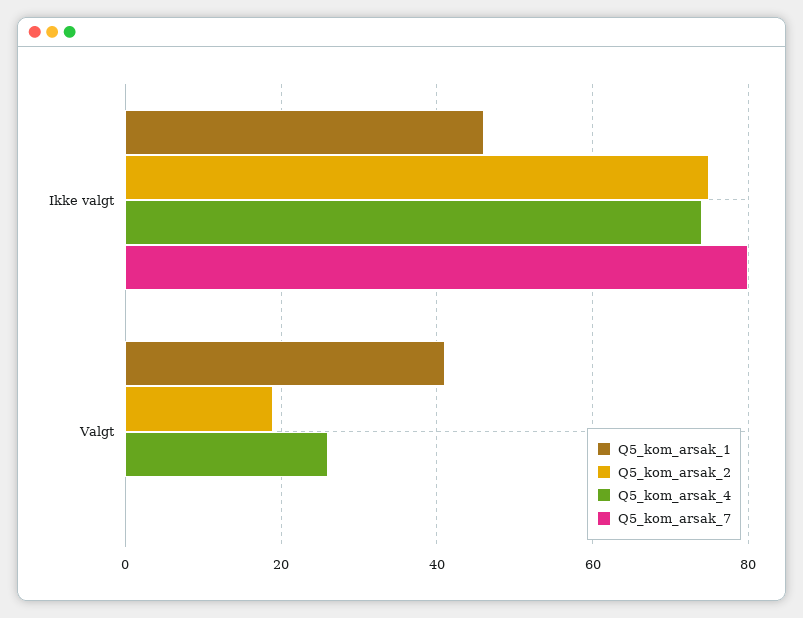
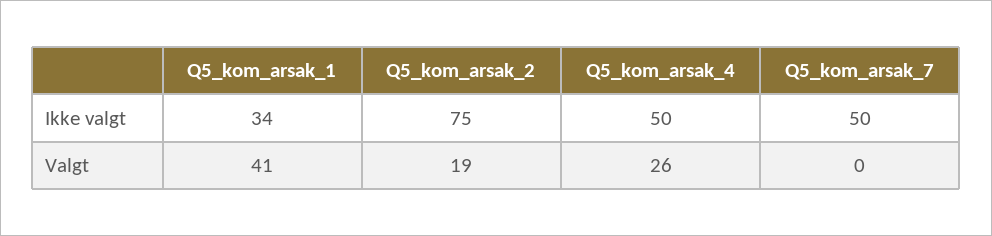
  {
    "Q5_kom_arsak_1": {
-     "Ikke valgt": 45,
+     "Ikke valgt": 34,
      "Valgt": 41
    },
    "Q5_kom_arsak_2": {
      "Ikke valgt": 75,
      "Valgt": 19
    },
    "Q5_kom_arsak_4": {
-     "Ikke valgt": 75,
+     "Ikke valgt": 50,
      "Valgt": 26
    },
    "Q5_kom_arsak_7": {
-     "Ikke valgt": 80,
+     "Ikke valgt": 50,
      "Valgt": 0
    }
  }

